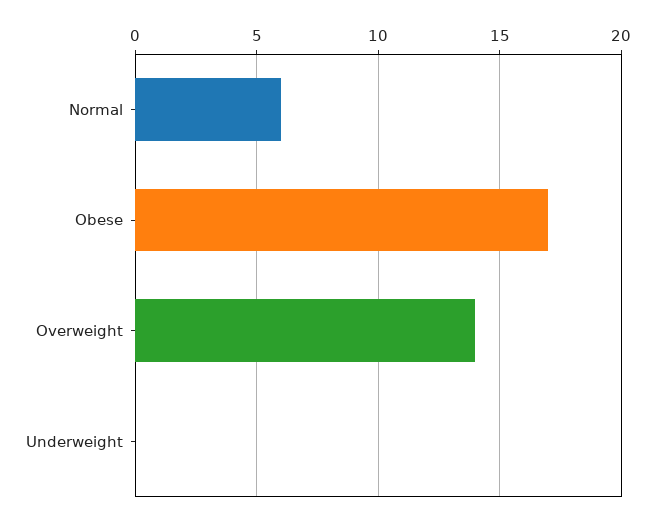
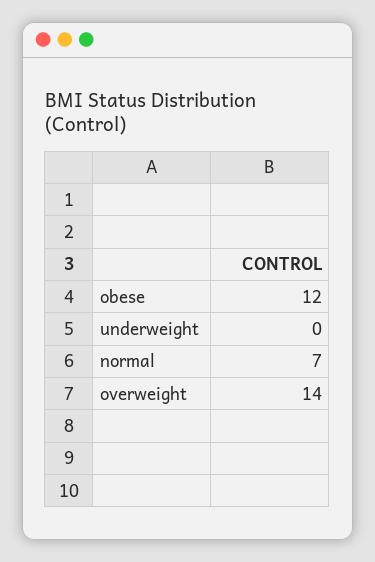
  {
-   "Normal": 6,
+   "Normal": 7,
-   "Obese": 17,
+   "Obese": 12,
    "Overweight": 14,
    "Underweight": 0
  }

